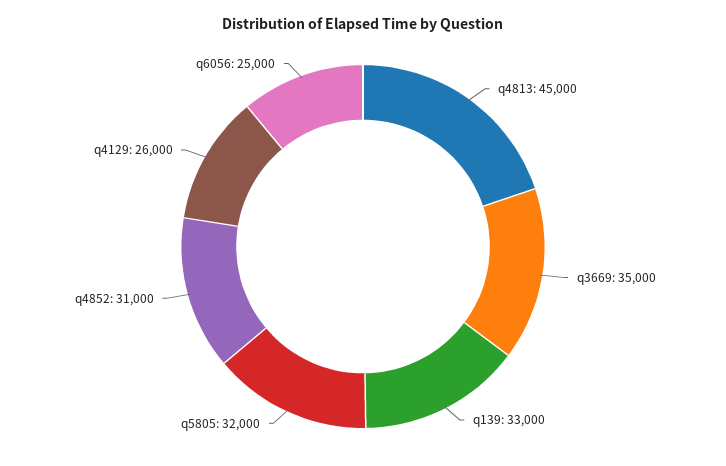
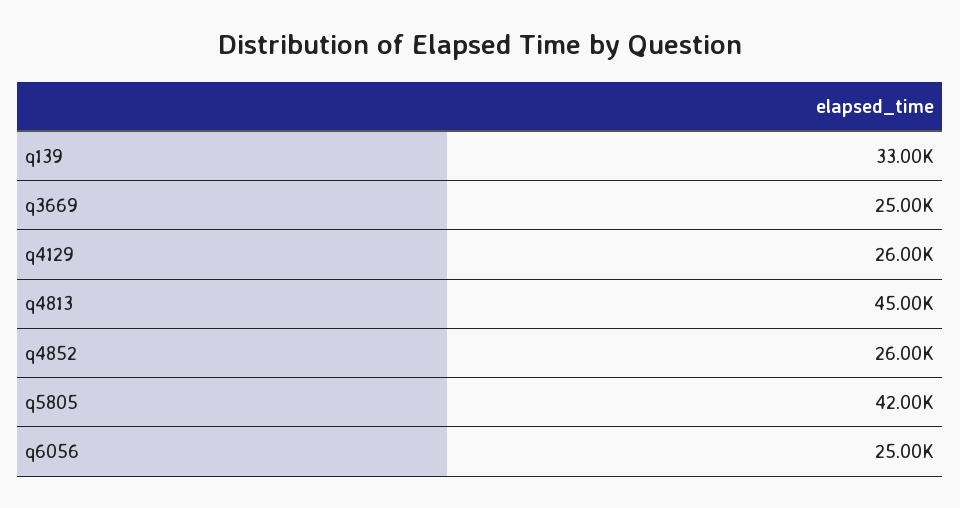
  {
    "q4813": 45000,
-   "q3669": 35000,
+   "q3669": 25000,
    "q139": 33000,
-   "q5805": 32000,
+   "q5805": 42000,
-   "q4852": 31000,
+   "q4852": 26000,
    "q4129": 26000,
    "q6056": 25000
  }

